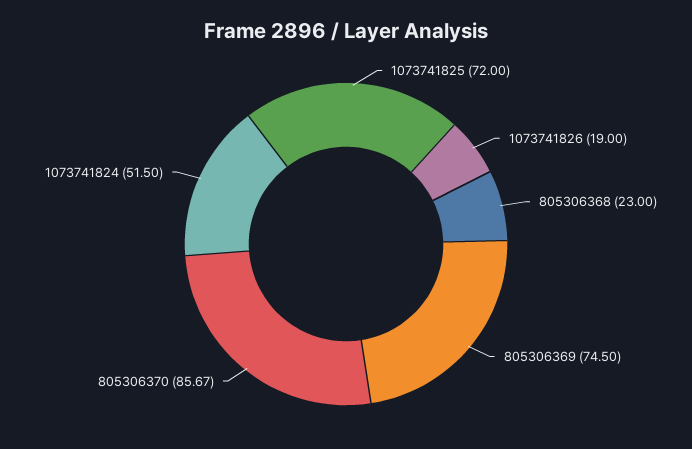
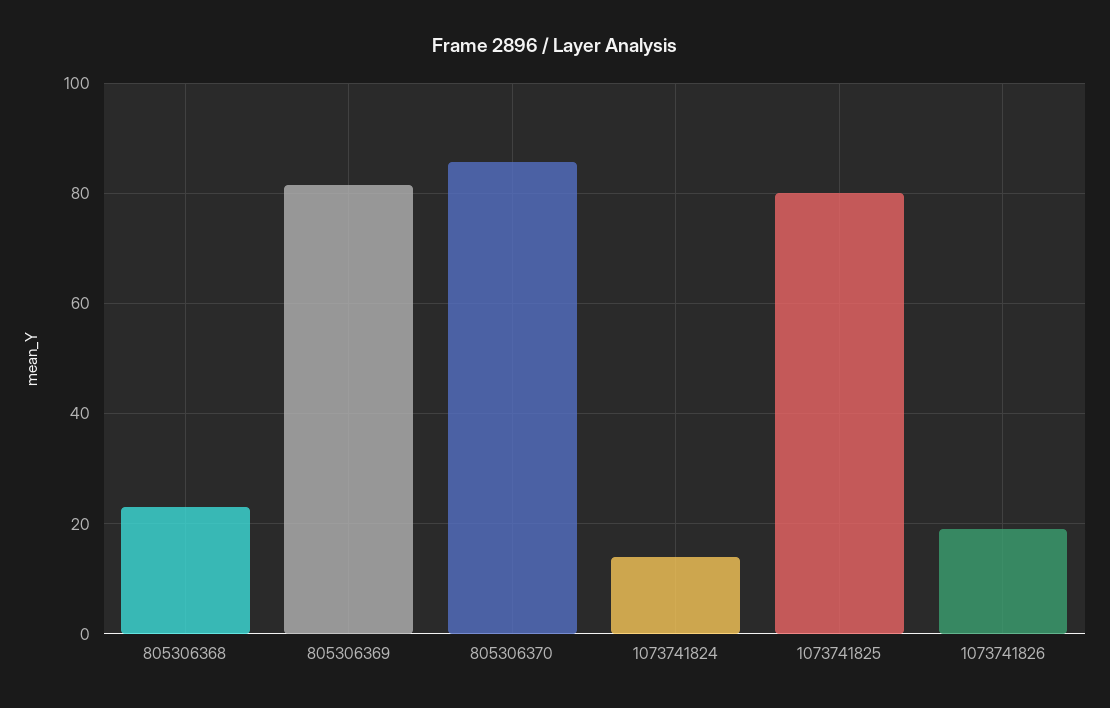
  {
-   "1073741825": 72,
+   "1073741825": 80,
    "1073741826": 19,
    "805306368": 23,
-   "805306369": 74.5,
+   "805306369": 82,
    "805306370": 85.67,
-   "1073741824": 51.5
+   "1073741824": 14
  }

